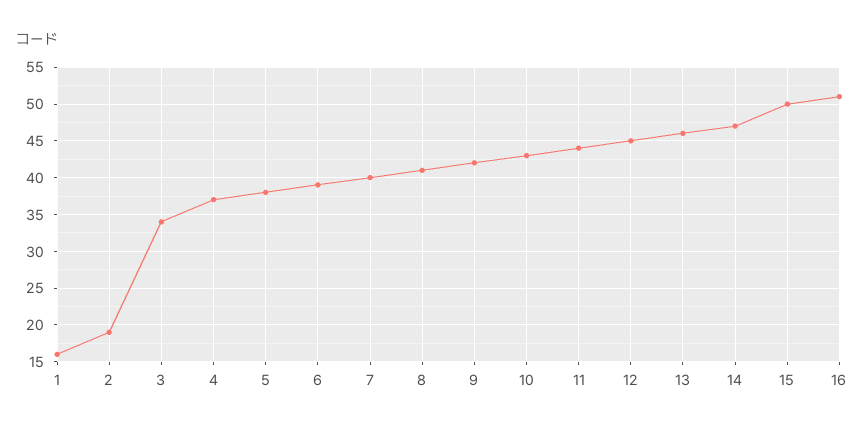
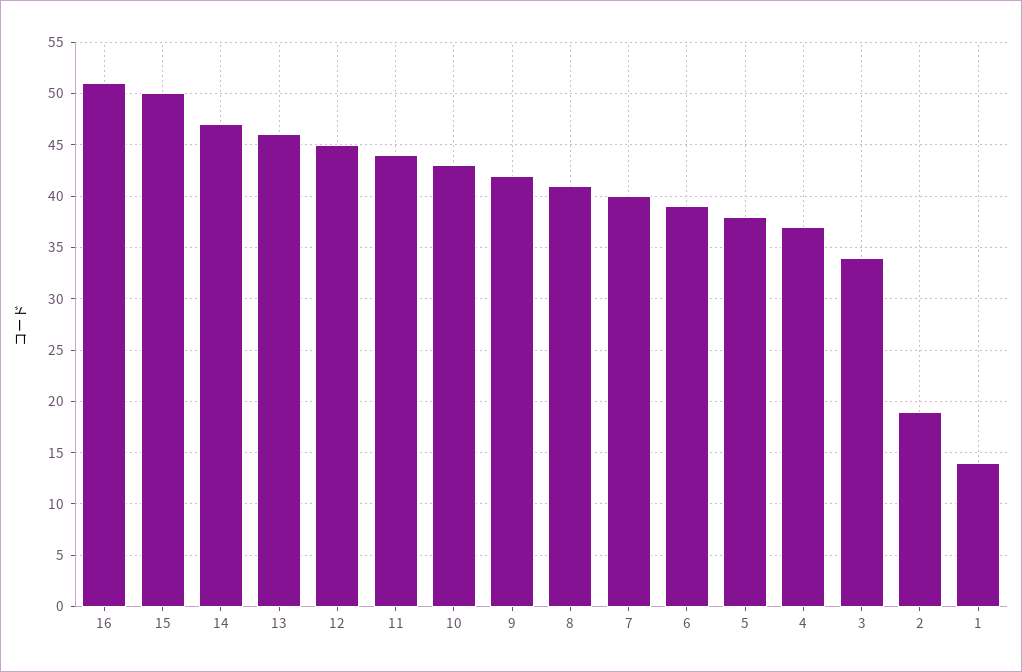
  {
-   "1": 16,
+   "1": 14,
    "2": 19,
    "3": 34,
    "4": 37,
    "5": 38,
    "6": 39,
    "7": 40,
    "8": 41,
    "9": 42,
    "10": 43,
    "11": 44,
    "12": 45,
    "13": 46,
    "14": 47,
    "15": 50,
    "16": 51
  }

